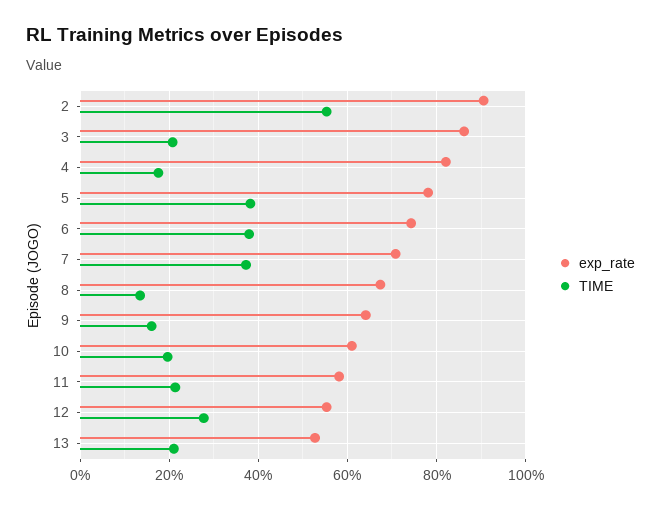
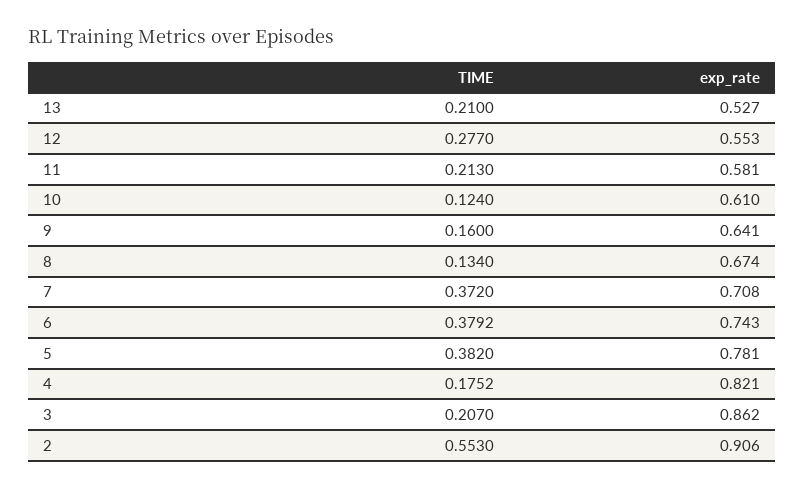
  {
    "exp_rate": {
      "2": 0.906,
      "3": 0.862,
      "4": 0.821,
      "5": 0.781,
      "6": 0.743,
      "7": 0.708,
      "8": 0.674,
      "9": 0.641,
      "10": 0.61,
      "11": 0.581,
      "12": 0.553,
      "13": 0.527
    },
    "TIME": {
      "2": 0.553,
      "3": 0.207,
      "4": 0.1752,
      "5": 0.382,
      "6": 0.3792,
      "7": 0.372,
      "8": 0.134,
      "9": 0.16,
-     "10": 0.2,
+     "10": 0.124,
      "11": 0.213,
      "12": 0.277,
      "13": 0.21
    }
  }

